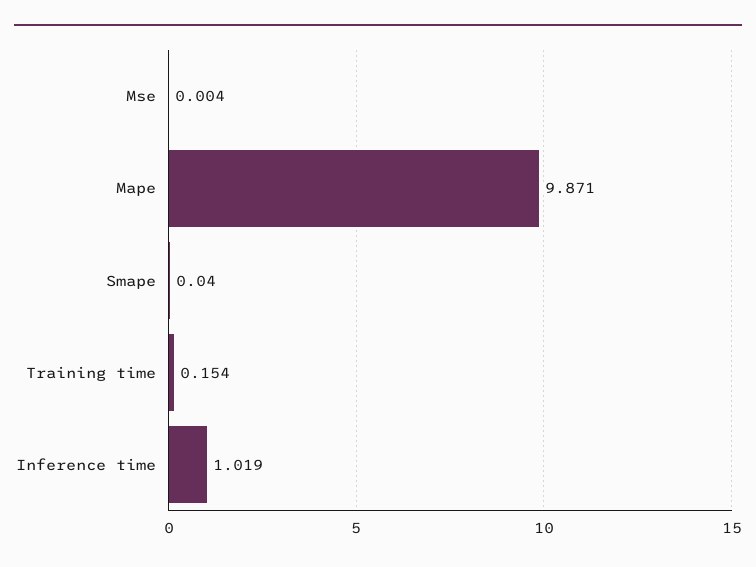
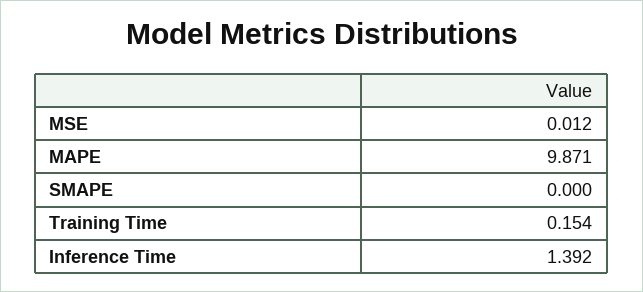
  {
-   "Mse": 0.004,
+   "Mse": 0.012,
    "Mape": 9.871,
-   "Smape": 0.04,
+   "Smape": 0,
    "Training time": 0.154,
-   "Inference time": 1.019
+   "Inference time": 1.392
  }

